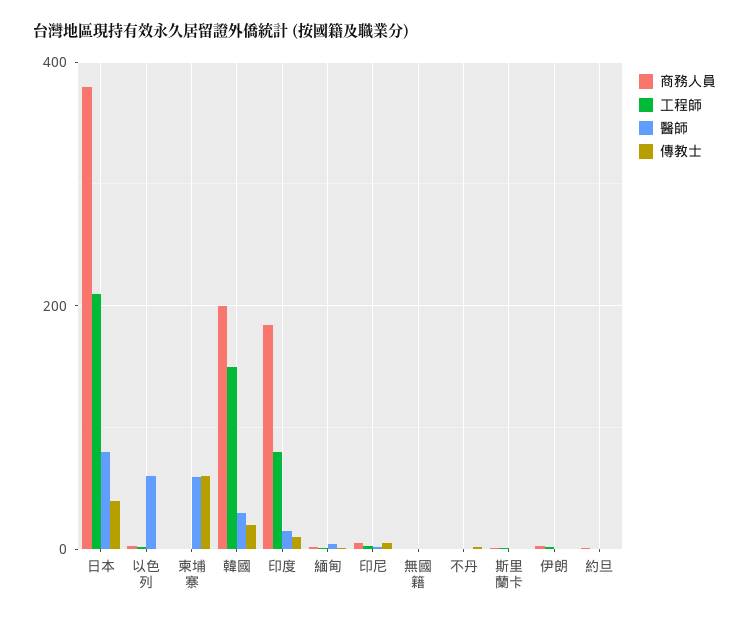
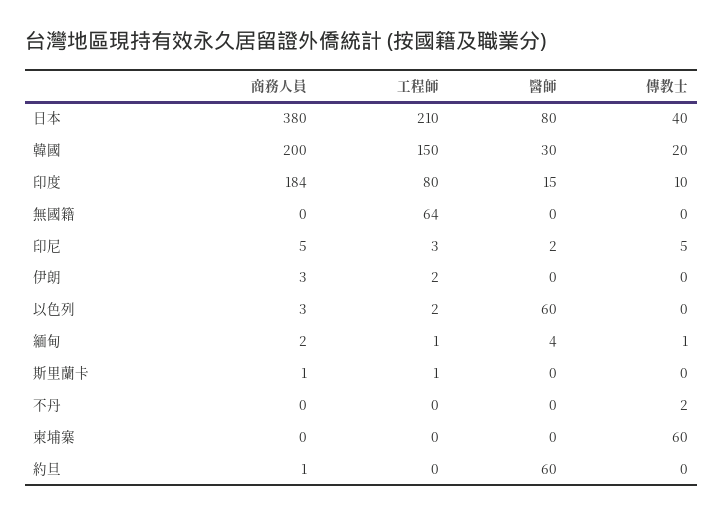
  {
    "商務人員": {
      "日本": 380,
      "以色列": 3,
      "柬埔寨": 0,
      "韓國": 200,
      "印度": 184,
      "緬甸": 2,
      "印尼": 5,
      "無國籍": 0,
      "不丹": 0,
      "斯里蘭卡": 1,
      "伊朗": 3,
      "約旦": 1
    },
    "工程師": {
      "日本": 210,
      "以色列": 2,
      "柬埔寨": 0,
      "韓國": 150,
      "印度": 80,
      "緬甸": 1,
      "印尼": 3,
-     "無國籍": 0,
+     "無國籍": 64,
      "不丹": 0,
      "斯里蘭卡": 1,
      "伊朗": 2,
      "約旦": 0
    },
    "醫師": {
      "日本": 80,
      "以色列": 60,
-     "柬埔寨": 60,
+     "柬埔寨": 0,
      "韓國": 30,
      "印度": 15,
      "緬甸": 4,
      "印尼": 2,
      "無國籍": 0,
      "不丹": 0,
      "斯里蘭卡": 0,
      "伊朗": 0,
-     "約旦": 0
+     "約旦": 60
    },
    "傳教士": {
      "日本": 40,
      "以色列": 0,
      "柬埔寨": 60,
      "韓國": 20,
      "印度": 10,
      "緬甸": 1,
      "印尼": 5,
      "無國籍": 0,
      "不丹": 2,
      "斯里蘭卡": 0,
      "伊朗": 0,
      "約旦": 0
    }
  }

